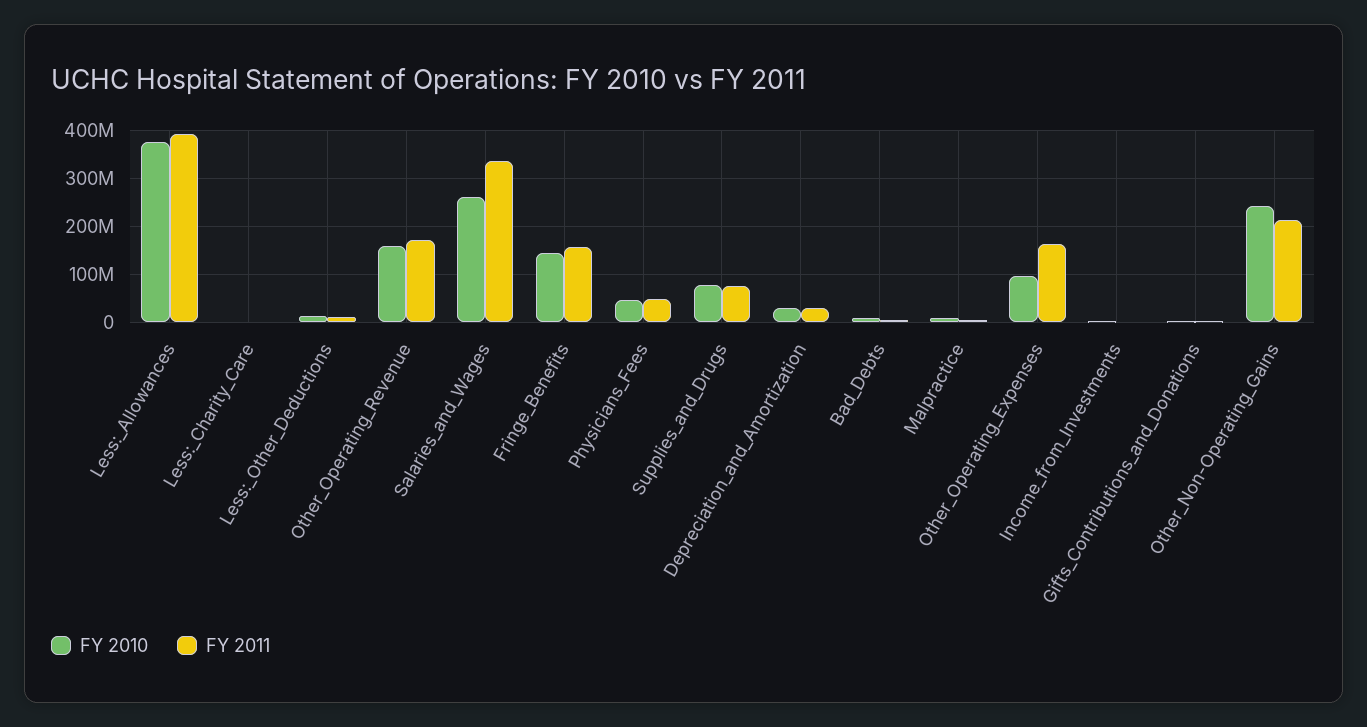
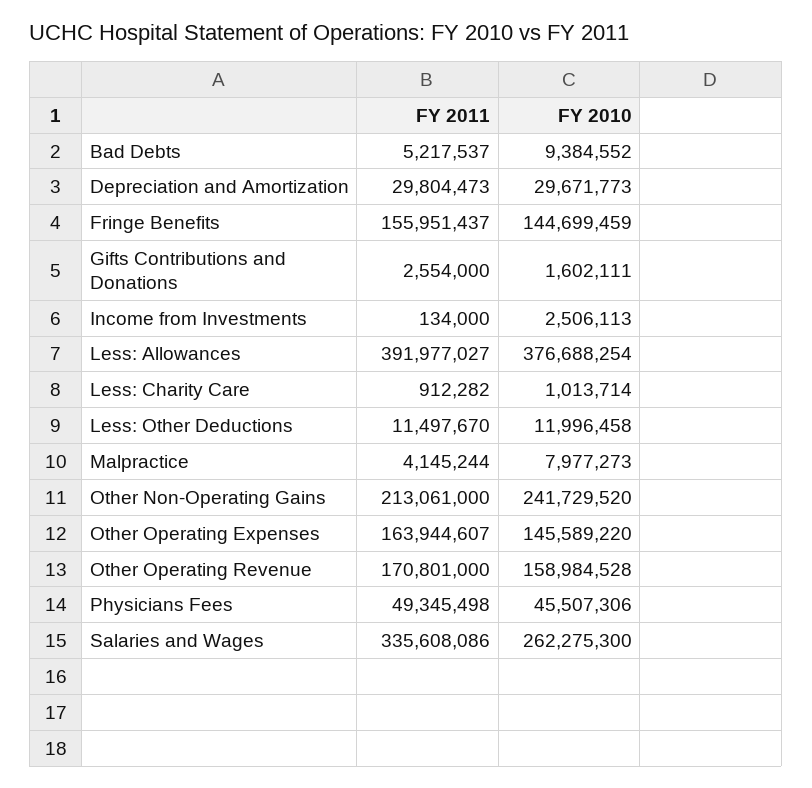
  {
    "FY 2010": {
      "Less:_Allowances": 376688254,
      "Less:_Charity_Care": 1013714,
      "Less:_Other_Deductions": 11996458,
      "Other_Operating_Revenue": 158984528,
      "Salaries_and_Wages": 262275300,
      "Fringe_Benefits": 144699459,
      "Physicians_Fees": 45507306,
-     "Supplies_and_Drugs": 80000000,
      "Depreciation_and_Amortization": 29671773,
      "Bad_Debts": 9384552,
      "Malpractice": 7977273,
-     "Other_Operating_Expenses": 100000000,
+     "Other_Operating_Expenses": 145589220,
      "Income_from_Investments": 2506113,
      "Gifts_Contributions_and_Donations": 1602111,
      "Other_Non-Operating_Gains": 241729520
    },
    "FY 2011": {
      "Less:_Allowances": 391977027,
      "Less:_Charity_Care": 912282,
      "Less:_Other_Deductions": 11497670,
      "Other_Operating_Revenue": 170801000,
      "Salaries_and_Wages": 335608086,
      "Fringe_Benefits": 155951437,
      "Physicians_Fees": 49345498,
-     "Supplies_and_Drugs": 80000000,
      "Depreciation_and_Amortization": 29804473,
      "Bad_Debts": 5217537,
      "Malpractice": 4145244,
      "Other_Operating_Expenses": 163944607,
      "Income_from_Investments": 134000,
      "Gifts_Contributions_and_Donations": 2554000,
      "Other_Non-Operating_Gains": 213061000
    }
  }

